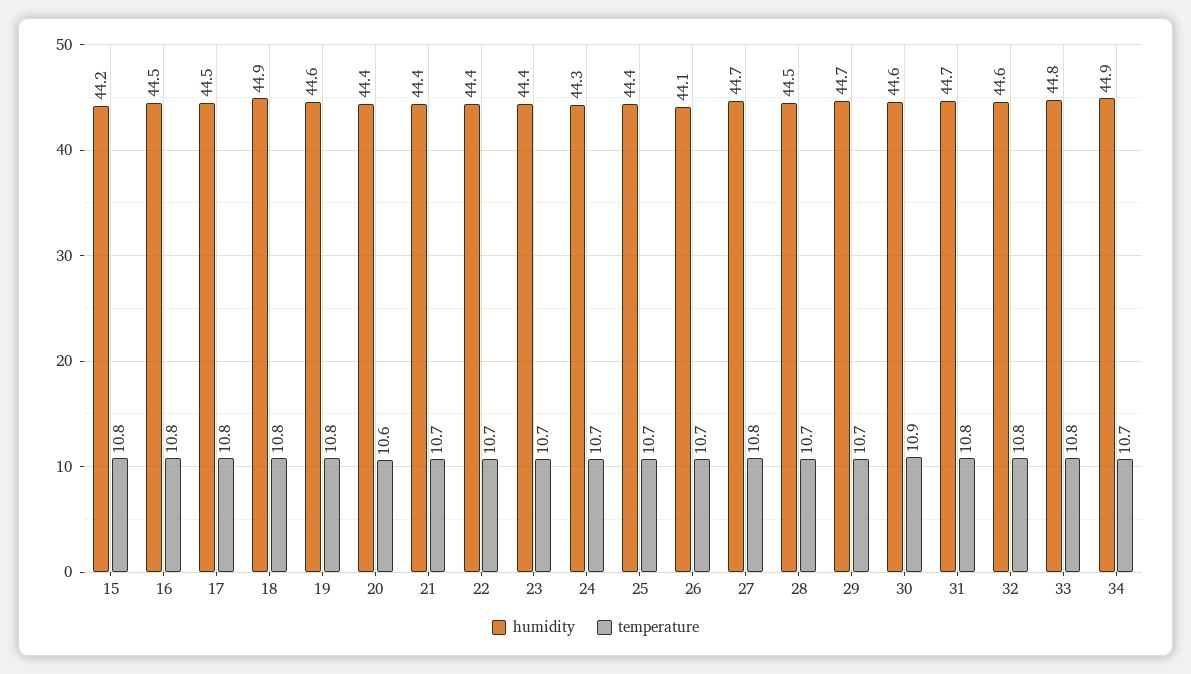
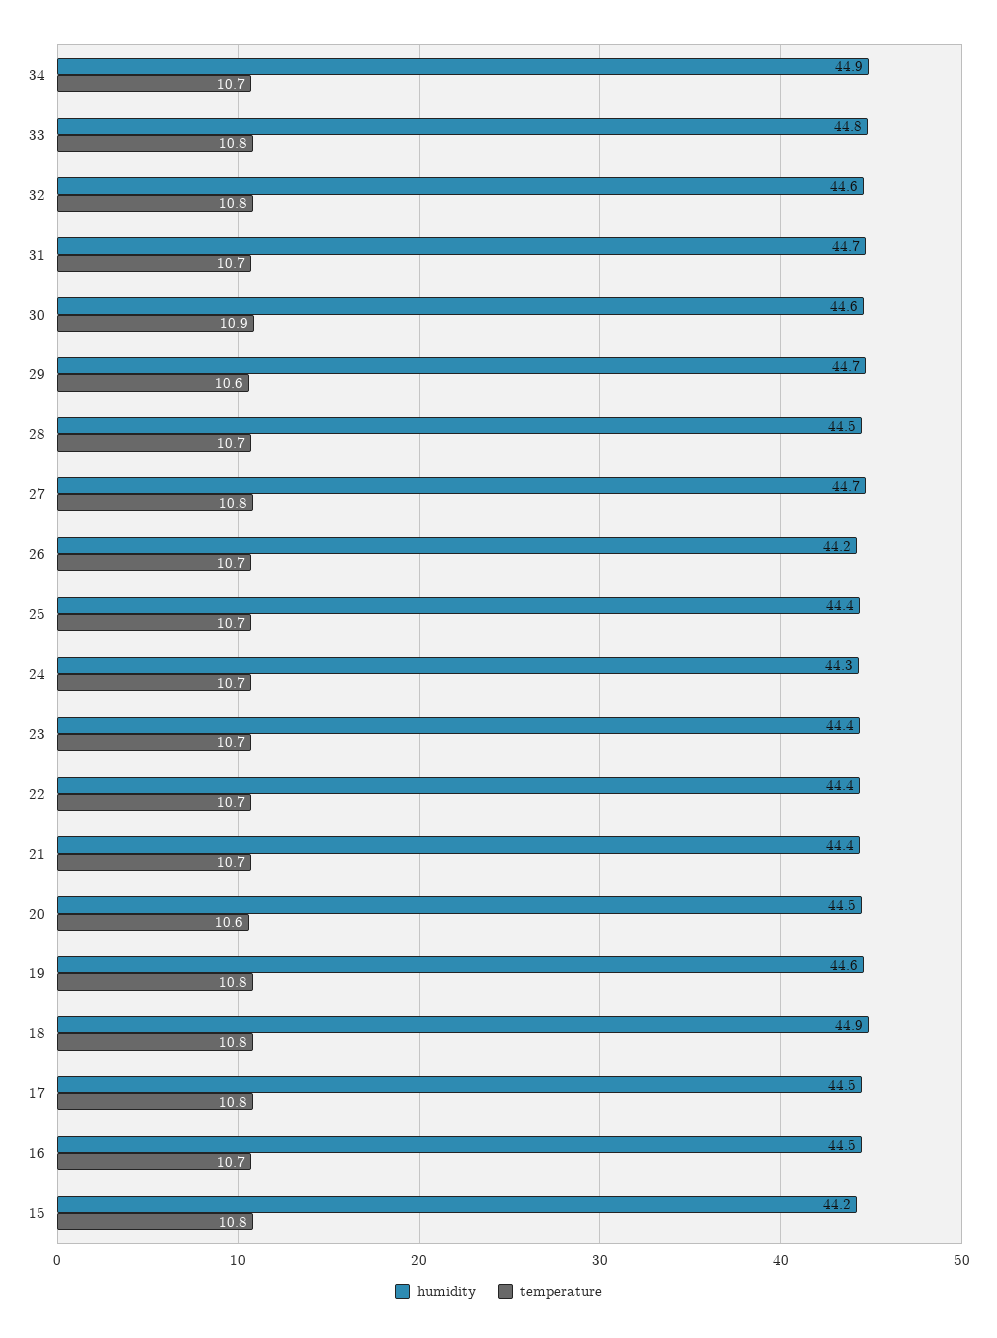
  {
    "humidity": {
      "15": 44.2,
      "16": 44.5,
      "17": 44.5,
      "18": 44.9,
      "19": 44.6,
-     "20": 44.4,
+     "20": 44.5,
      "21": 44.4,
      "22": 44.4,
      "23": 44.4,
      "24": 44.3,
      "25": 44.4,
-     "26": 44.1,
+     "26": 44.2,
      "27": 44.7,
      "28": 44.5,
      "29": 44.7,
      "30": 44.6,
      "31": 44.7,
      "32": 44.6,
      "33": 44.8,
      "34": 44.9
    },
    "temperature": {
      "15": 10.8,
-     "16": 10.8,
+     "16": 10.7,
      "17": 10.8,
      "18": 10.8,
      "19": 10.8,
      "20": 10.6,
      "21": 10.7,
      "22": 10.7,
      "23": 10.7,
      "24": 10.7,
      "25": 10.7,
      "26": 10.7,
      "27": 10.8,
      "28": 10.7,
-     "29": 10.7,
+     "29": 10.6,
      "30": 10.9,
-     "31": 10.8,
+     "31": 10.7,
      "32": 10.8,
      "33": 10.8,
      "34": 10.7
    }
  }

